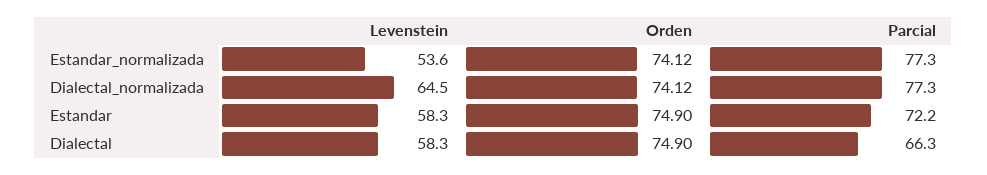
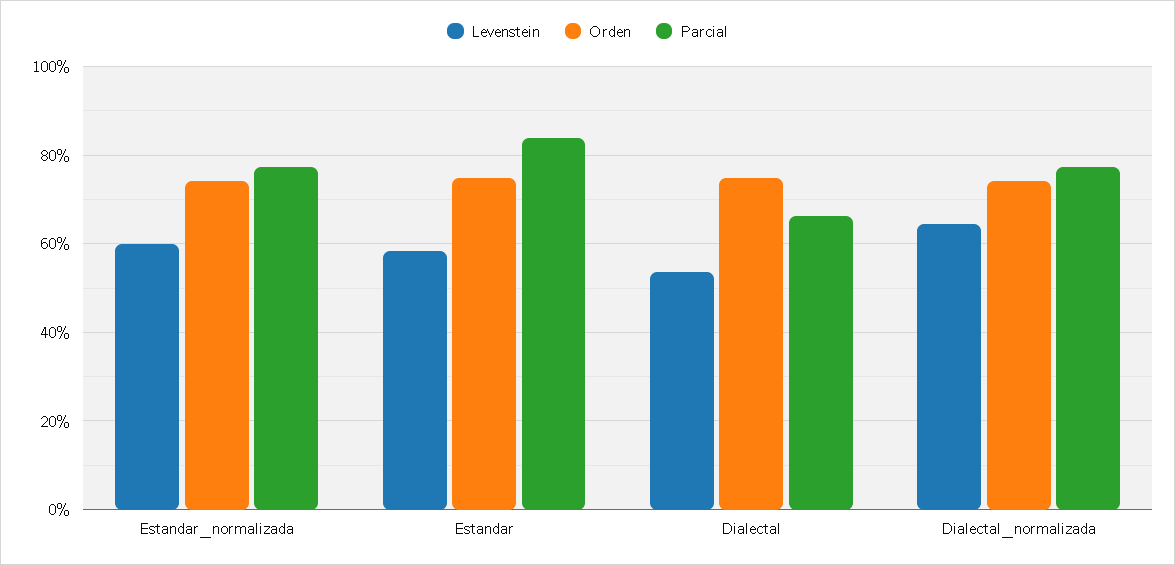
  {
    "Levenstein": {
-     "Estandar_normalizada": 53.6,
+     "Estandar_normalizada": 60,
      "Dialectal_normalizada": 64.5,
      "Estandar": 58.3,
-     "Dialectal": 58.3
+     "Dialectal": 54
    },
    "Orden": {
      "Estandar_normalizada": 74.12,
      "Dialectal_normalizada": 74.12,
      "Estandar": 74.9,
      "Dialectal": 74.9
    },
    "Parcial": {
      "Estandar_normalizada": 77.3,
      "Dialectal_normalizada": 77.3,
-     "Estandar": 72.2,
+     "Estandar": 84,
      "Dialectal": 66.3
    }
  }

